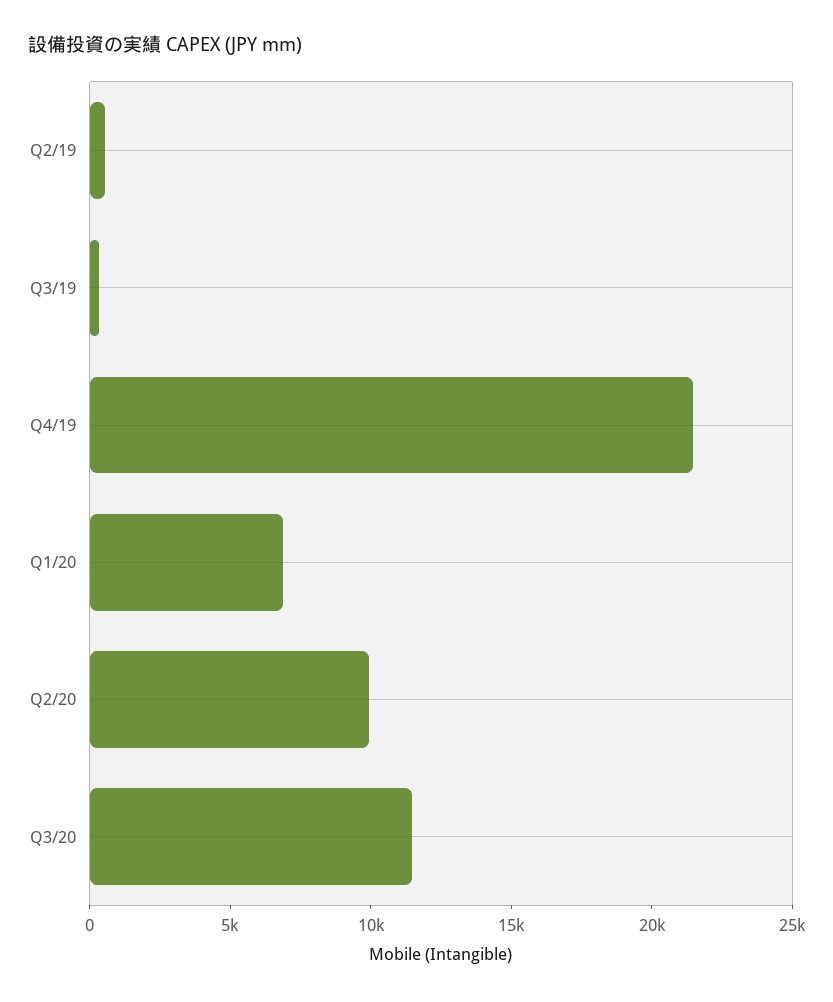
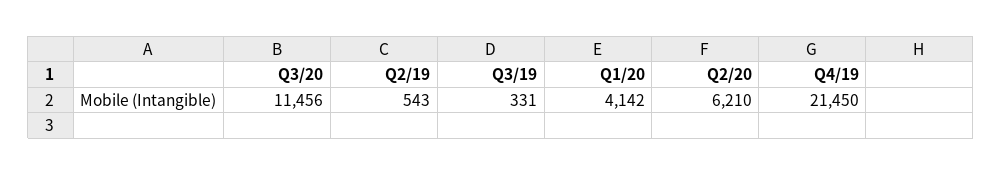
  {
    "Q2/19": 543,
    "Q3/19": 331,
    "Q4/19": 21450,
-   "Q1/20": 7000,
+   "Q1/20": 4142,
-   "Q2/20": 10000,
+   "Q2/20": 6210,
    "Q3/20": 11456
  }

